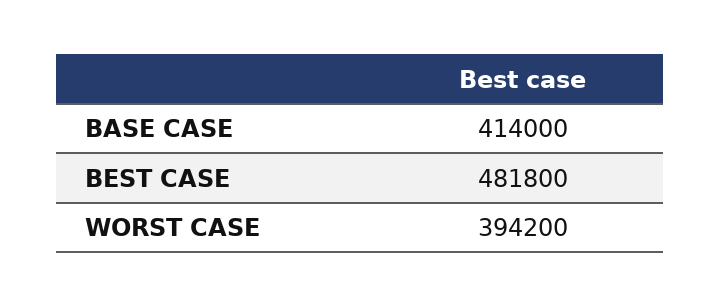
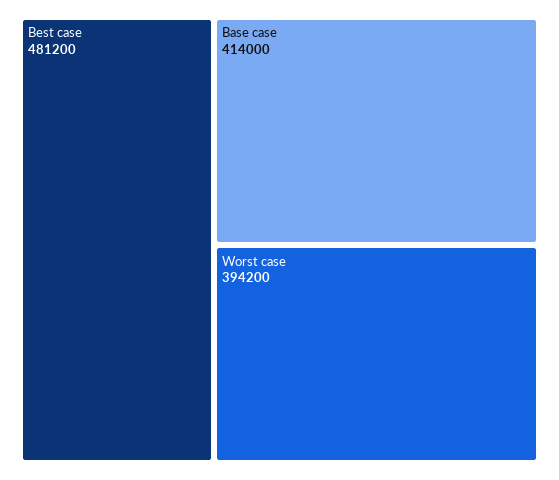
  {
    "BASE CASE": 414000,
-   "BEST CASE": 481800,
+   "BEST CASE": 481200,
    "WORST CASE": 394200
  }

